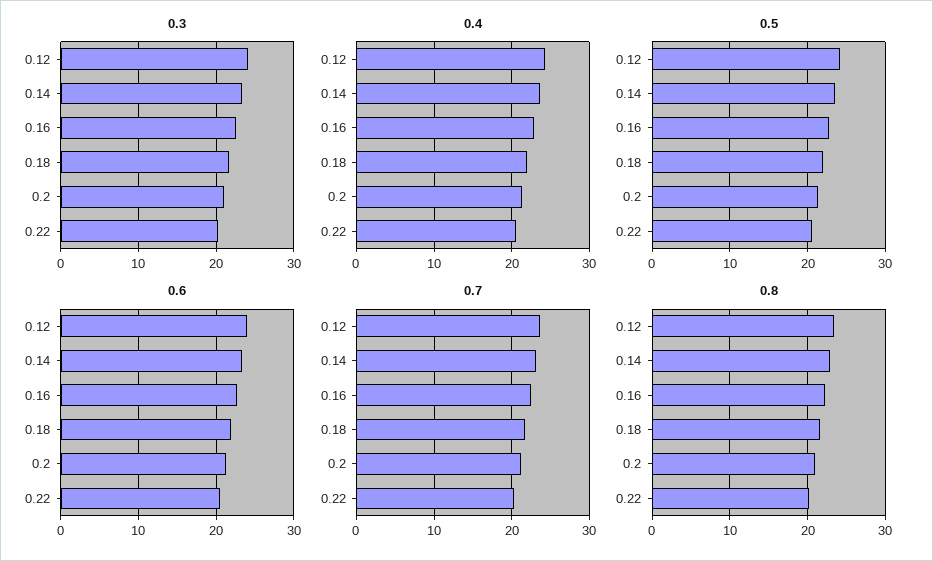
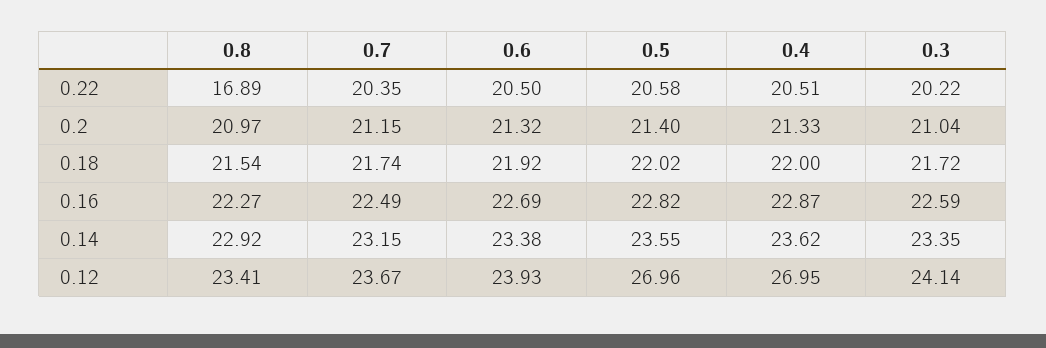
  {
    "0.3": {
      "0.12": 24.14,
      "0.14": 23.35,
      "0.16": 22.59,
      "0.18": 21.72,
      "0.2": 21.04,
      "0.22": 20.22
    },
    "0.4": {
-     "0.12": 24,
+     "0.12": 26.95,
      "0.14": 23.62,
      "0.16": 22.87,
      "0.18": 22,
      "0.2": 21.33,
      "0.22": 20.51
    },
    "0.5": {
-     "0.12": 24,
+     "0.12": 26.96,
      "0.14": 23.55,
      "0.16": 22.82,
      "0.18": 22.02,
      "0.2": 21.4,
      "0.22": 20.58
    },
    "0.6": {
      "0.12": 23.93,
      "0.14": 23.38,
      "0.16": 22.69,
      "0.18": 21.92,
      "0.2": 21.32,
      "0.22": 20.5
    },
    "0.7": {
      "0.12": 23.67,
      "0.14": 23.15,
      "0.16": 22.49,
      "0.18": 21.74,
      "0.2": 21.15,
      "0.22": 20.35
    },
    "0.8": {
      "0.12": 23.41,
      "0.14": 22.92,
      "0.16": 22.27,
      "0.18": 21.54,
      "0.2": 20.97,
-     "0.22": 20
+     "0.22": 16.89
    }
  }

